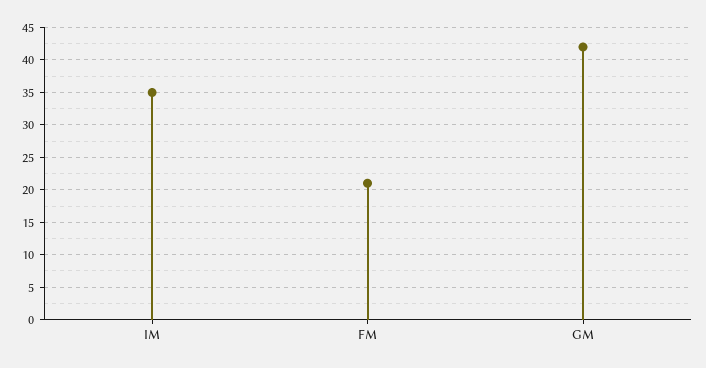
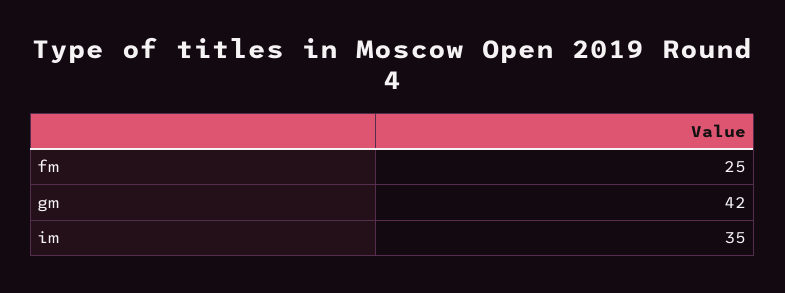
  {
    "IM": 35,
-   "FM": 21,
+   "FM": 25,
    "GM": 42
  }

